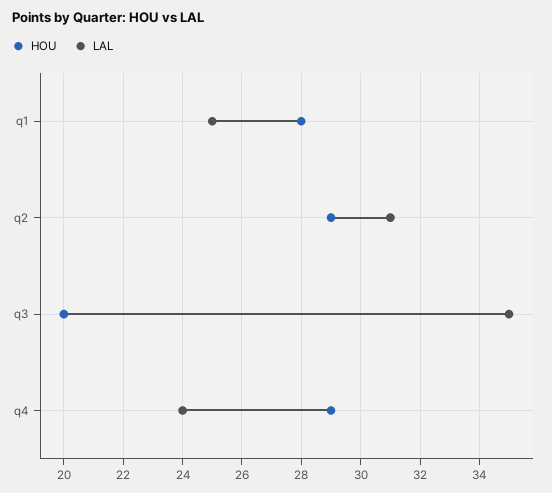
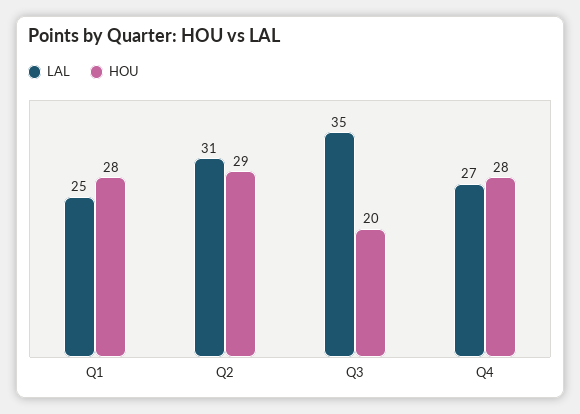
  {
    "HOU": {
      "q1": 28,
      "q2": 29,
      "q3": 20,
-     "q4": 29
+     "q4": 28
    },
    "LAL": {
      "q1": 25,
      "q2": 31,
      "q3": 35,
-     "q4": 24
+     "q4": 27
    }
  }

